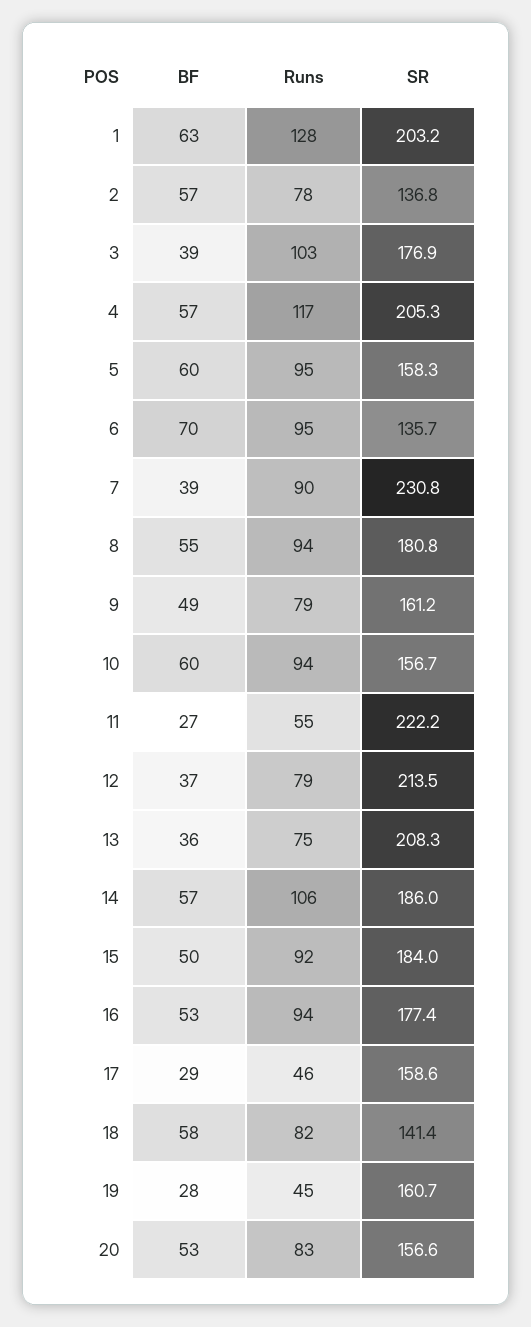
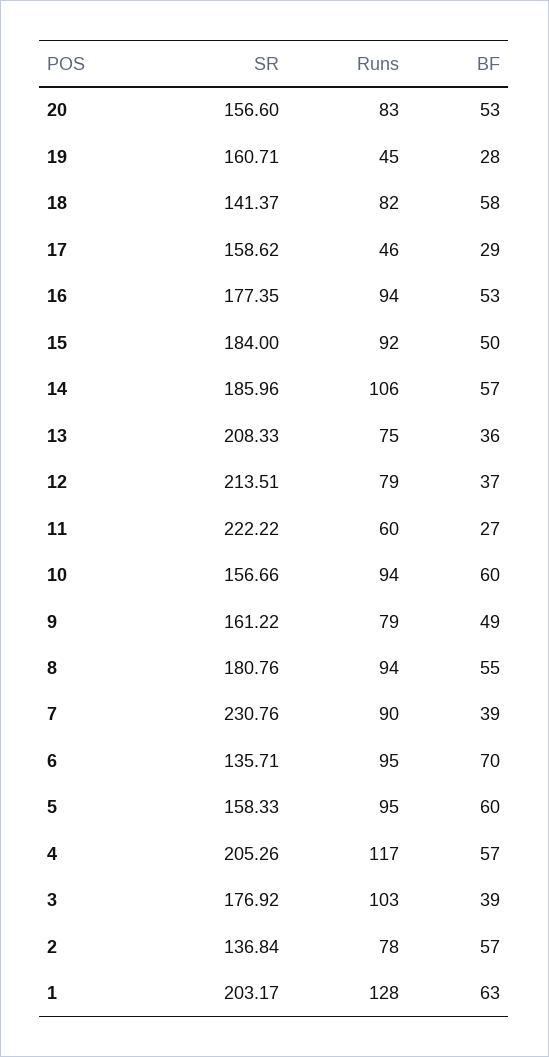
  {
    "BF": {
      "1": 63,
      "2": 57,
      "3": 39,
      "4": 57,
      "5": 60,
      "6": 70,
      "7": 39,
      "8": 55,
      "9": 49,
      "10": 60,
      "11": 27,
      "12": 37,
      "13": 36,
      "14": 57,
      "15": 50,
      "16": 53,
      "17": 29,
      "18": 58,
      "19": 28,
      "20": 53
    },
    "Runs": {
      "1": 128,
      "2": 78,
      "3": 103,
      "4": 117,
      "5": 95,
      "6": 95,
      "7": 90,
      "8": 94,
      "9": 79,
      "10": 94,
-     "11": 55,
+     "11": 60,
      "12": 79,
      "13": 75,
      "14": 106,
      "15": 92,
      "16": 94,
      "17": 46,
      "18": 82,
      "19": 45,
      "20": 83
    },
    "SR": {
      "1": 203.17,
      "2": 136.84,
      "3": 176.92,
      "4": 205.26,
      "5": 158.33,
      "6": 135.71,
      "7": 230.76,
      "8": 180.76,
      "9": 161.22,
      "10": 156.66,
      "11": 222.22,
      "12": 213.51,
      "13": 208.33,
      "14": 185.96,
      "15": 184,
      "16": 177.35,
      "17": 158.62,
      "18": 141.37,
      "19": 160.71,
      "20": 156.6
    }
  }

